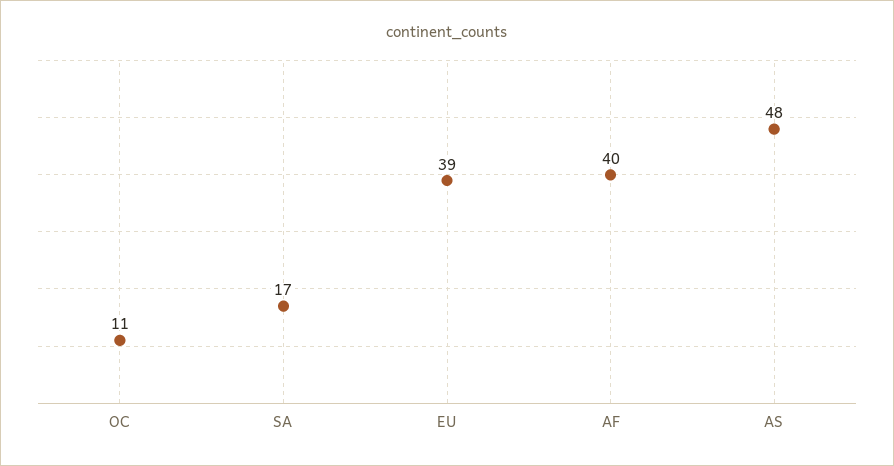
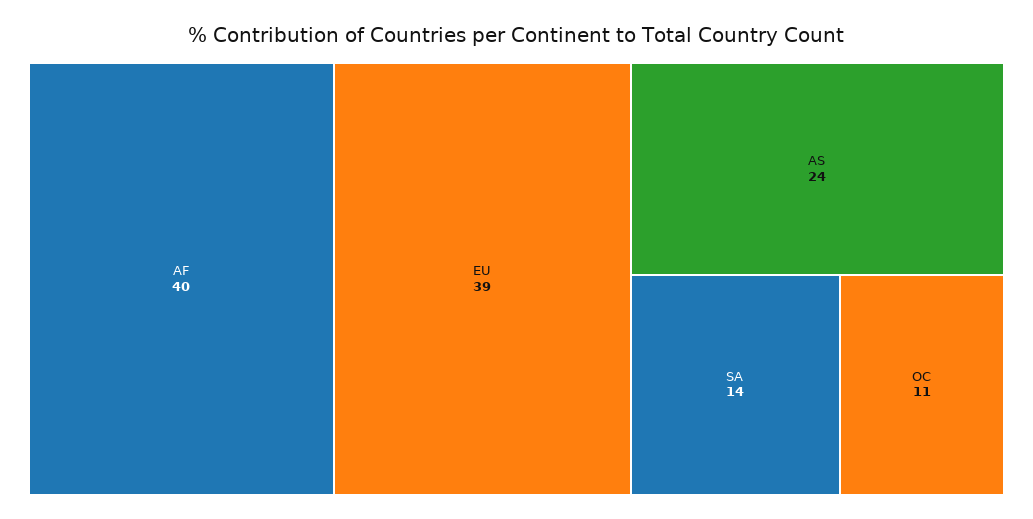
  {
    "OC": 11,
-   "SA": 17,
+   "SA": 14,
    "EU": 39,
    "AF": 40,
-   "AS": 48
+   "AS": 24
  }

